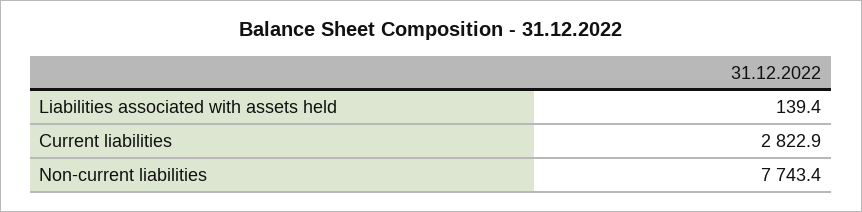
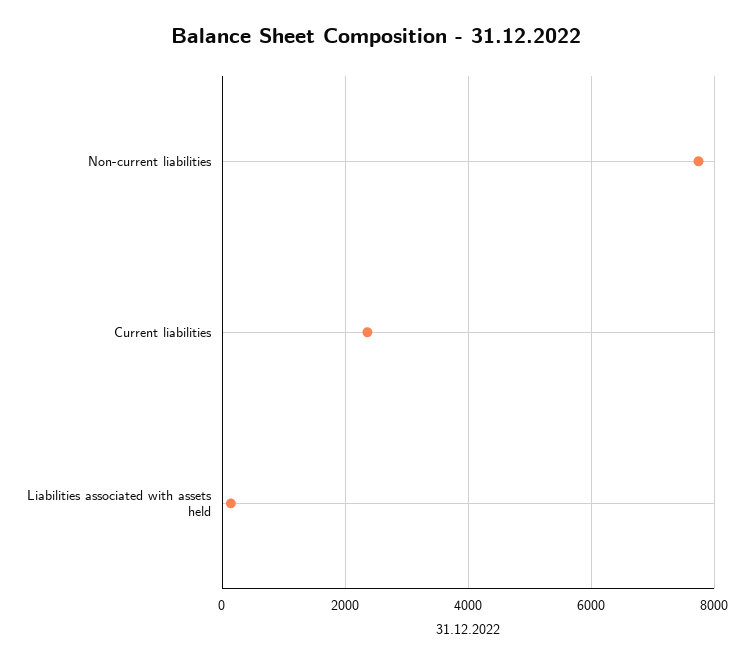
  {
    "Liabilities associated with assets held": 139.4,
-   "Current liabilities": 2822.9,
+   "Current liabilities": 2400,
    "Non-current liabilities": 7743.4
  }

